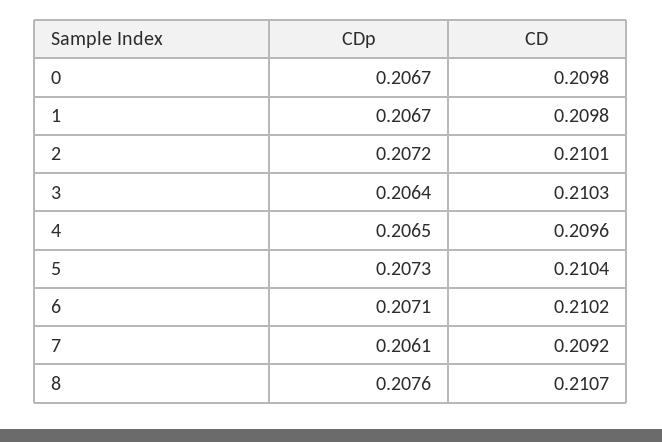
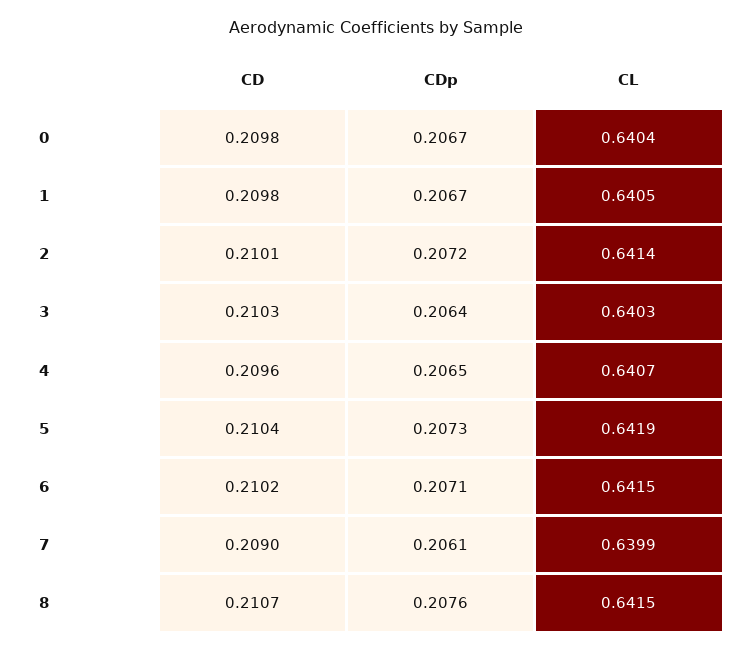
  {
    "CDp": {
      "0": 0.2067,
      "1": 0.2067,
      "2": 0.2072,
      "3": 0.2064,
      "4": 0.2065,
      "5": 0.2073,
      "6": 0.2071,
      "7": 0.2061,
      "8": 0.2076
    },
    "CD": {
      "0": 0.2098,
      "1": 0.2098,
      "2": 0.2101,
      "3": 0.2103,
      "4": 0.2096,
      "5": 0.2104,
      "6": 0.2102,
-     "7": 0.2092,
+     "7": 0.209,
      "8": 0.2107
-   }
+   },
+   "CL": {
+     "0": 0.6404,
+     "1": 0.6405,
+     "2": 0.6414,
+     "3": 0.6403,
+     "4": 0.6407,
+     "5": 0.6419,
+     "6": 0.6415,
+     "7": 0.6399,
+     "8": 0.6415
+   }
  }

